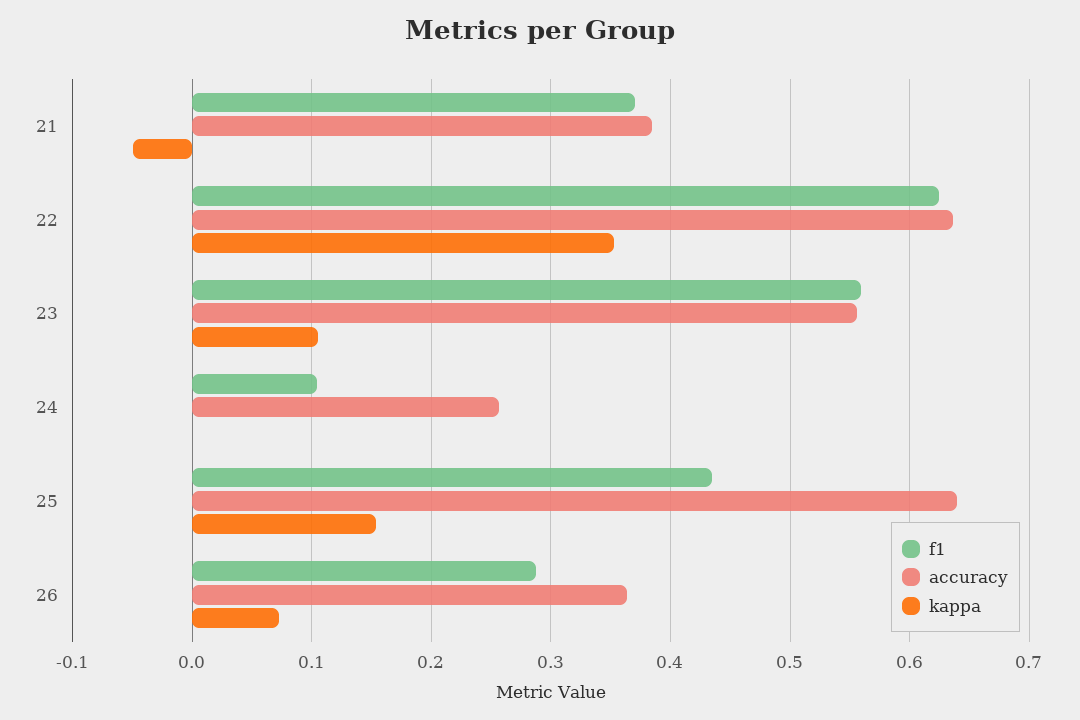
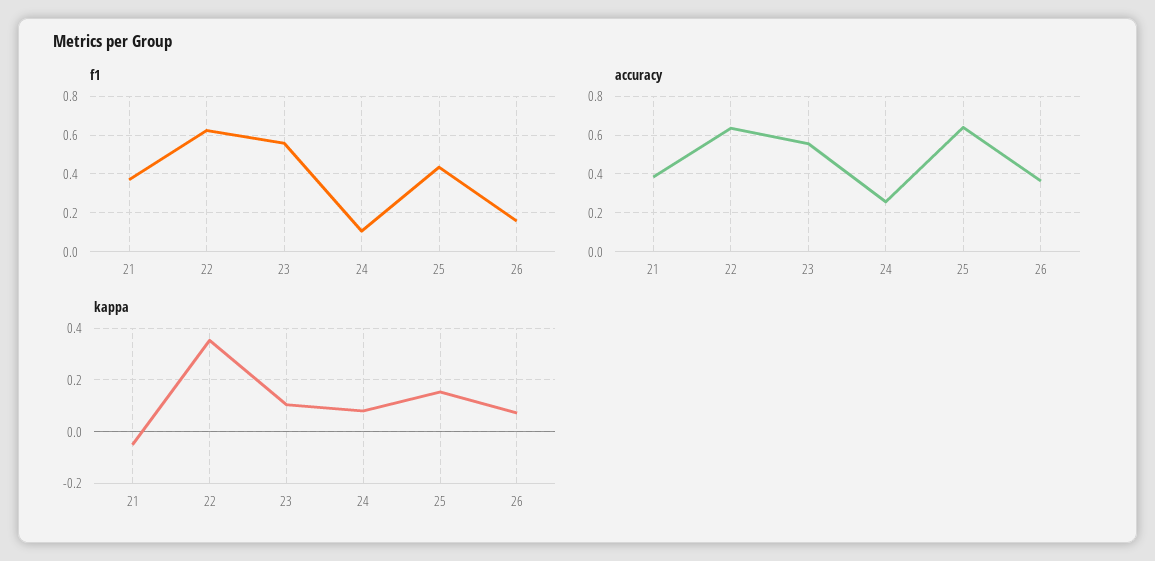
  {
    "f1": {
      "21": 0.37,
      "22": 0.62,
      "23": 0.56,
      "24": 0.1,
      "25": 0.43,
-     "26": 0.29
+     "26": 0.15
    },
    "accuracy": {
      "21": 0.38,
      "22": 0.64,
      "23": 0.56,
      "24": 0.26,
      "25": 0.64,
      "26": 0.36
    },
    "kappa": {
      "21": -0.05,
      "22": 0.35,
      "23": 0.11,
-     "24": 0,
+     "24": 0.075,
      "25": 0.15,
      "26": 0.07
    }
  }

